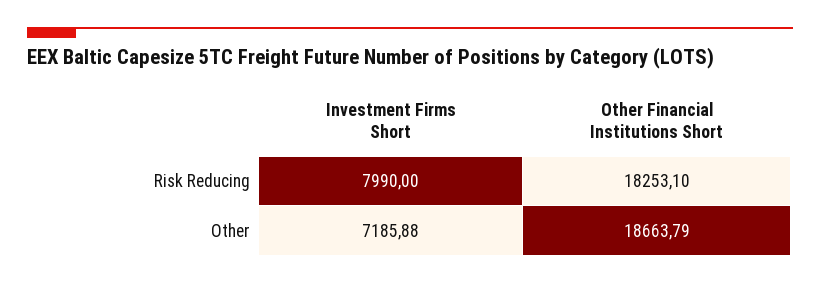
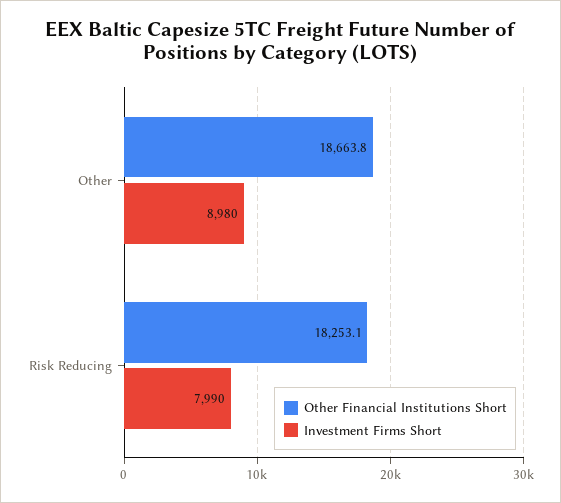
  {
    "Investment Firms Short": {
      "Risk Reducing": 7990,
-     "Other": 7185.88
+     "Other": 8980
    },
    "Other Financial Institutions Short": {
      "Risk Reducing": 18253.1,
      "Other": 18663.79
    }
  }

